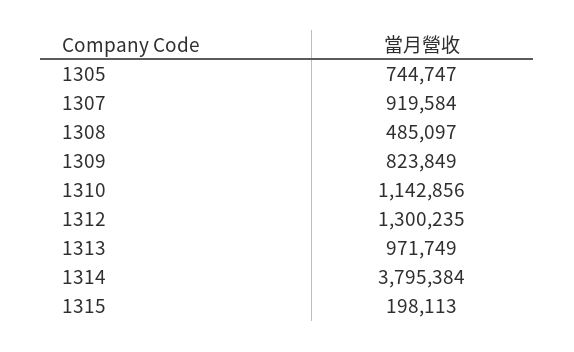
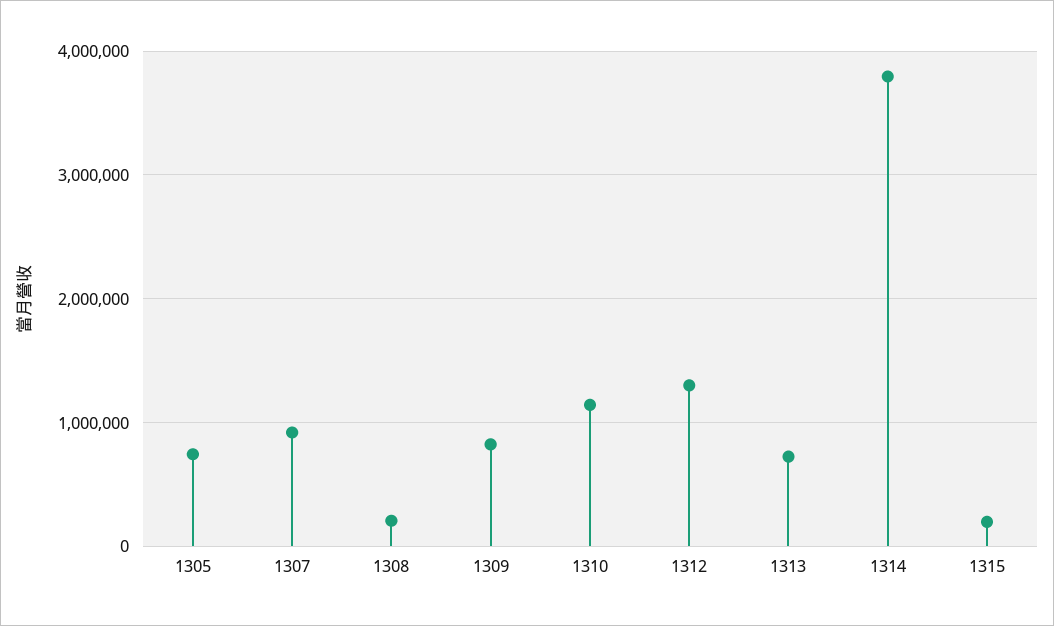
  {
    "1305": 744747,
    "1307": 919584,
-   "1308": 485097,
+   "1308": 200000,
    "1309": 823849,
    "1310": 1142856,
    "1312": 1300235,
-   "1313": 971749,
+   "1313": 700000,
    "1314": 3795384,
    "1315": 198113
  }

